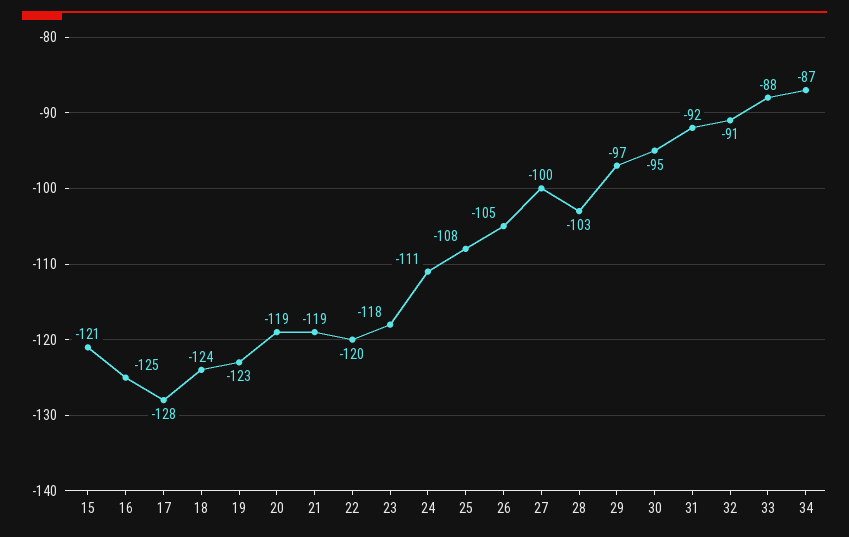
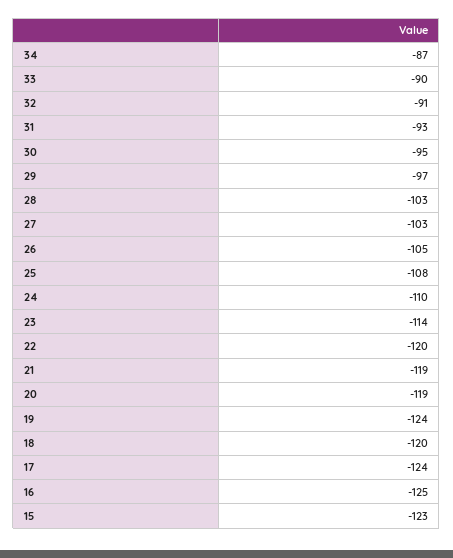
  {
-   "15": -121,
+   "15": -123,
    "16": -125,
-   "17": -128,
+   "17": -124,
-   "18": -124,
+   "18": -120,
-   "19": -123,
+   "19": -124,
    "20": -119,
    "21": -119,
    "22": -120,
-   "23": -118,
+   "23": -114,
-   "24": -111,
+   "24": -110,
    "25": -108,
    "26": -105,
-   "27": -100,
+   "27": -103,
    "28": -103,
    "29": -97,
    "30": -95,
-   "31": -92,
+   "31": -93,
    "32": -91,
-   "33": -88,
+   "33": -90,
    "34": -87
  }

